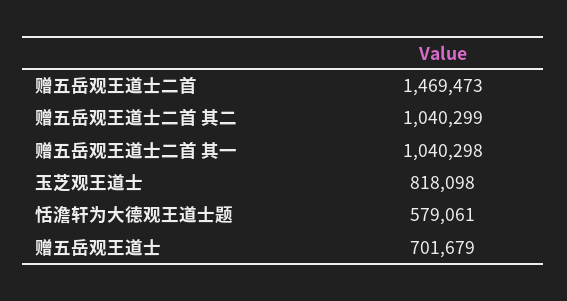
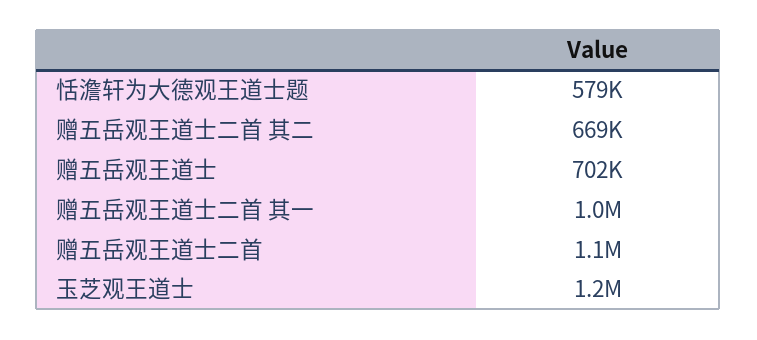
  {
-   "赠五岳观王道士二首": 1469473,
+   "赠五岳观王道士二首": 1100000,
-   "赠五岳观王道士二首 其二": 1040299,
+   "赠五岳观王道士二首 其二": 669000,
    "赠五岳观王道士二首 其一": 1040298,
-   "玉芝观王道士": 818098,
+   "玉芝观王道士": 1200000,
    "恬澹轩为大德观王道士题": 579061,
    "赠五岳观王道士": 701679
  }

